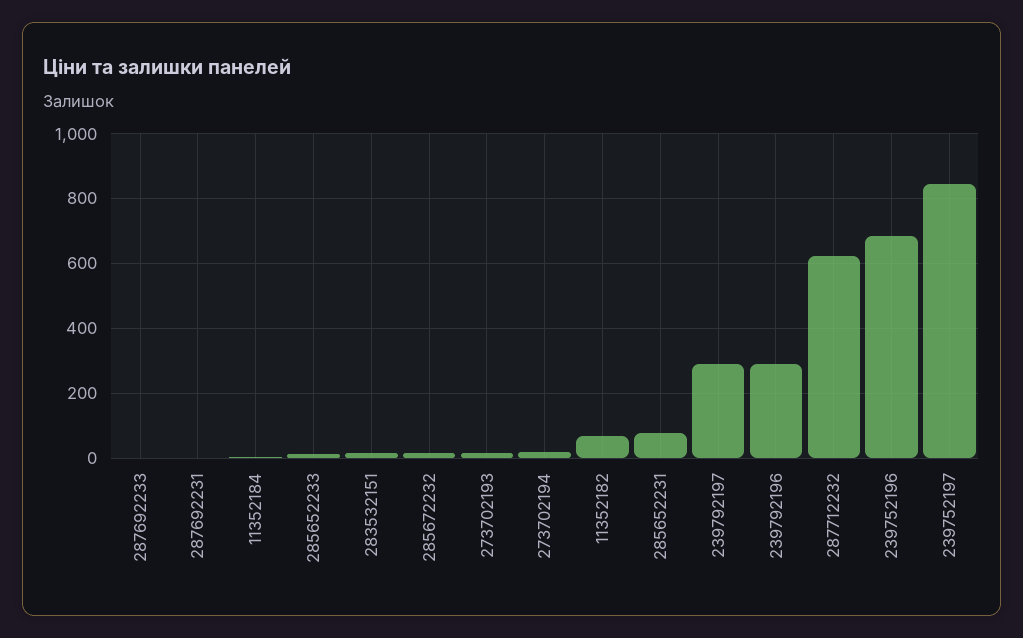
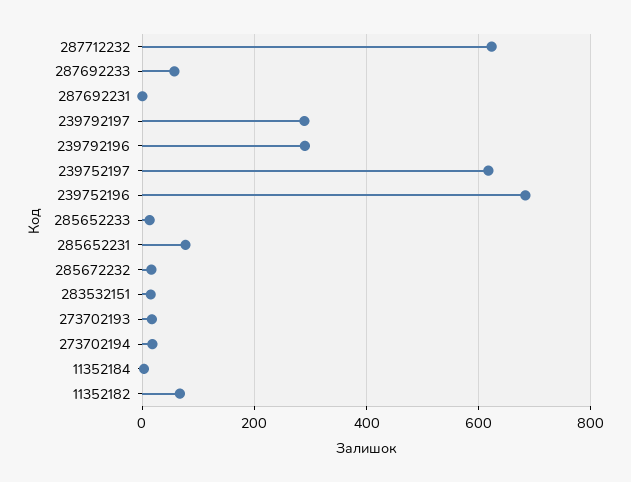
  {
-   "287692233": 0,
+   "287692233": 60,
    "287692231": 0,
    "11352184": 0,
    "285652233": 20,
    "283532151": 20,
    "285672232": 20,
    "273702193": 20,
    "273702194": 20,
    "11352182": 60,
    "285652231": 80,
    "239792197": 280,
    "239792196": 300,
    "287712232": 620,
    "239752196": 680,
-   "239752197": 840
+   "239752197": 620
  }

